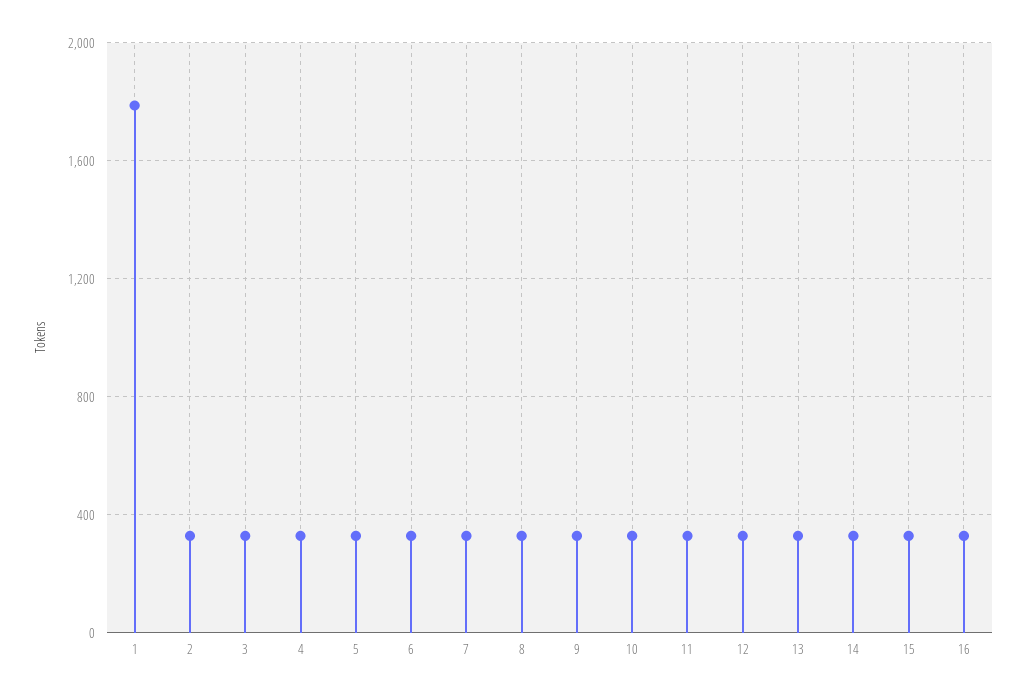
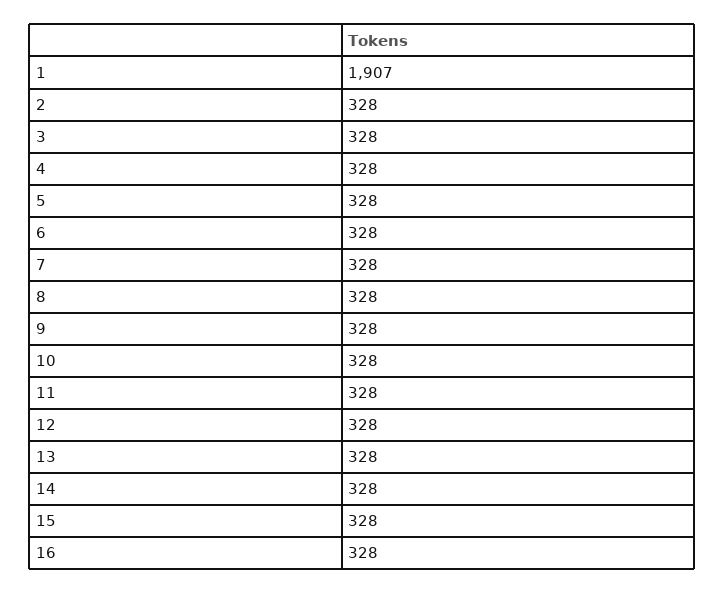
  {
-   "1": 1800,
+   "1": 1907,
    "2": 328,
    "3": 328,
    "4": 328,
    "5": 328,
    "6": 328,
    "7": 328,
    "8": 328,
    "9": 328,
    "10": 328,
    "11": 328,
    "12": 328,
    "13": 328,
    "14": 328,
    "15": 328,
    "16": 328
  }

